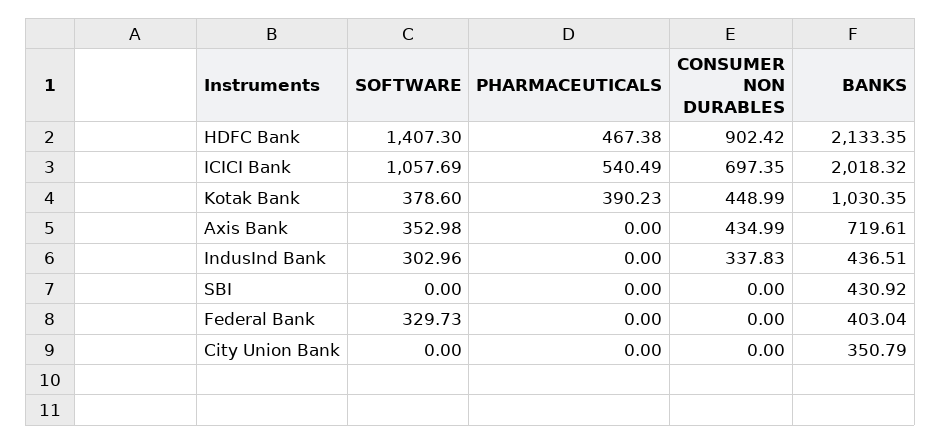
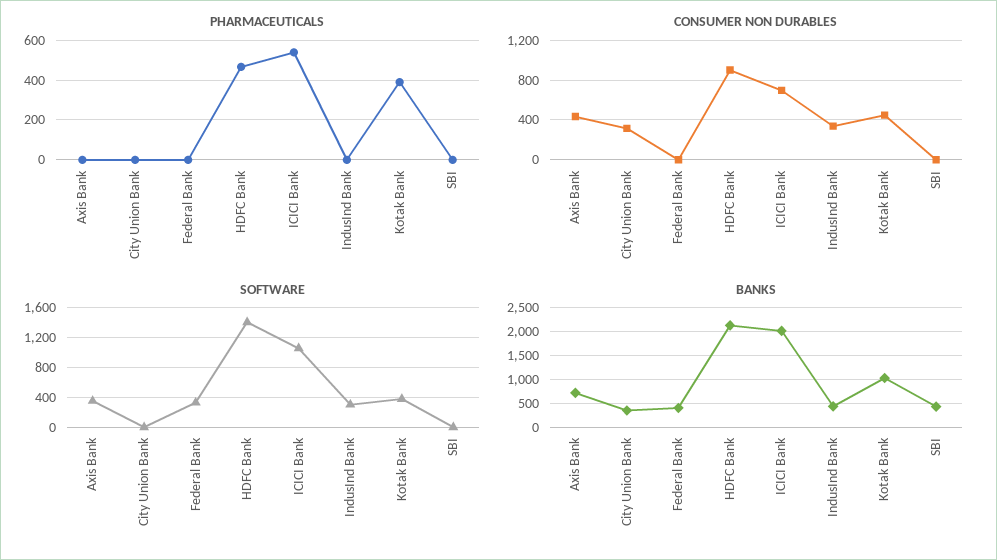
  {
    "SOFTWARE": {
      "HDFC Bank": 1407.3,
      "ICICI Bank": 1057.69,
      "Kotak Bank": 378.6,
      "Axis Bank": 352.98,
      "IndusInd Bank": 302.96,
      "SBI": 0,
      "Federal Bank": 329.73,
      "City Union Bank": 0
    },
    "PHARMACEUTICALS": {
      "HDFC Bank": 467.38,
      "ICICI Bank": 540.49,
      "Kotak Bank": 390.23,
      "Axis Bank": 0,
      "IndusInd Bank": 0,
      "SBI": 0,
      "Federal Bank": 0,
      "City Union Bank": 0
    },
    "CONSUMER NON DURABLES": {
      "HDFC Bank": 902.42,
      "ICICI Bank": 697.35,
      "Kotak Bank": 448.99,
      "Axis Bank": 434.99,
      "IndusInd Bank": 337.83,
      "SBI": 0,
      "Federal Bank": 0,
-     "City Union Bank": 0
+     "City Union Bank": 300
    },
    "BANKS": {
      "HDFC Bank": 2133.35,
      "ICICI Bank": 2018.32,
      "Kotak Bank": 1030.35,
      "Axis Bank": 719.61,
      "IndusInd Bank": 436.51,
      "SBI": 430.92,
      "Federal Bank": 403.04,
      "City Union Bank": 350.79
    }
  }

